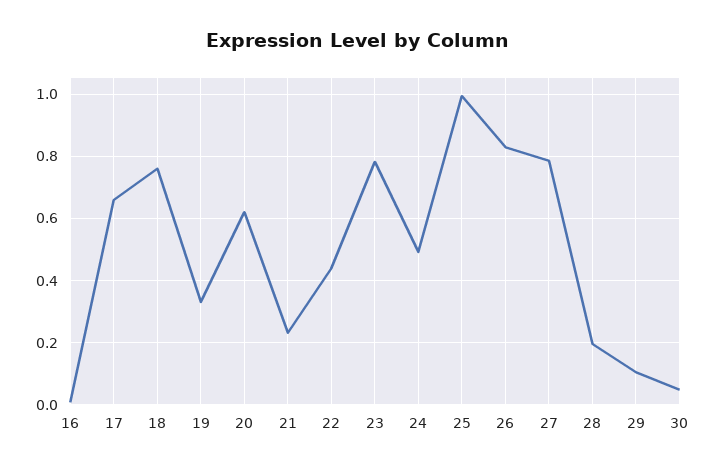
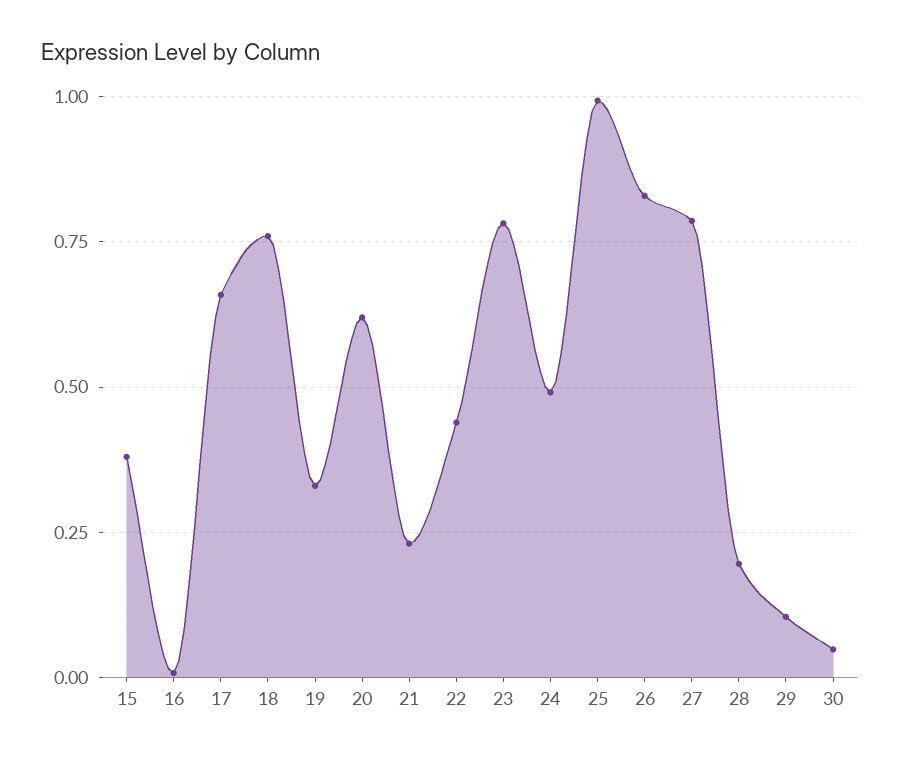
  {
    "16": 0,
    "17": 0.66,
    "18": 0.76,
    "19": 0.34,
    "20": 0.62,
    "21": 0.24,
    "22": 0.44,
    "23": 0.78,
    "24": 0.5,
    "25": 1,
    "26": 0.82,
    "27": 0.78,
    "28": 0.2,
    "29": 0.1,
-   "30": 0.04
+   "30": 0.04,
+   "15": 0.375
  }

